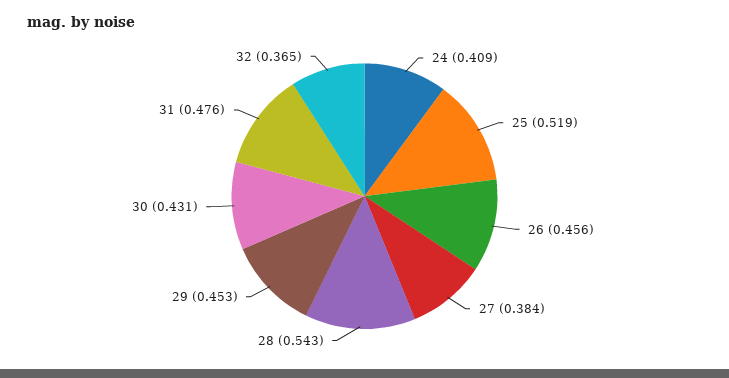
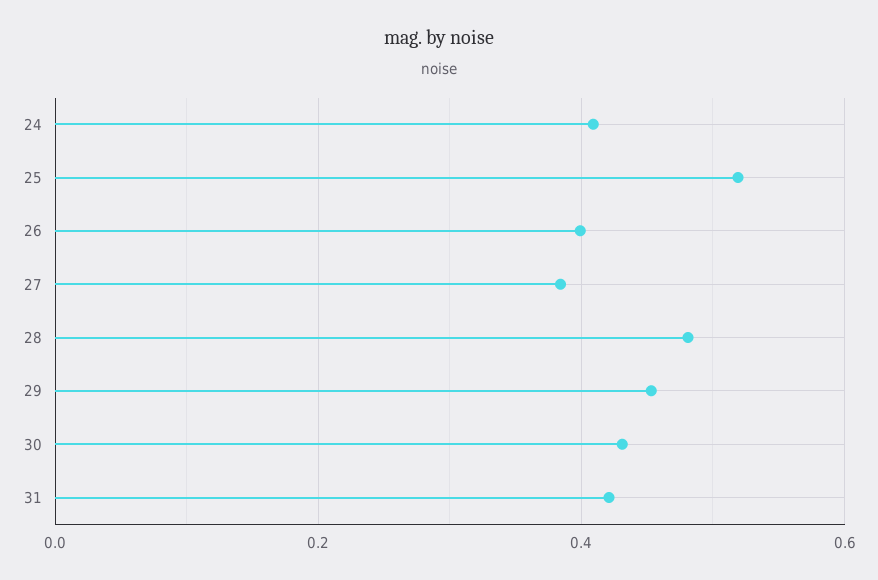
  {
    "24": 0.409,
    "25": 0.519,
-   "26": 0.456,
+   "26": 0.4,
    "27": 0.384,
-   "28": 0.543,
+   "28": 0.48,
    "29": 0.453,
    "30": 0.431,
-   "31": 0.476,
+   "31": 0.42
-   "32": 0.365
  }

